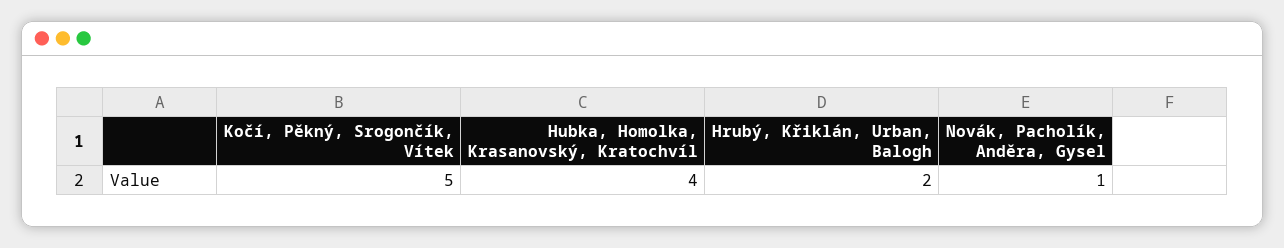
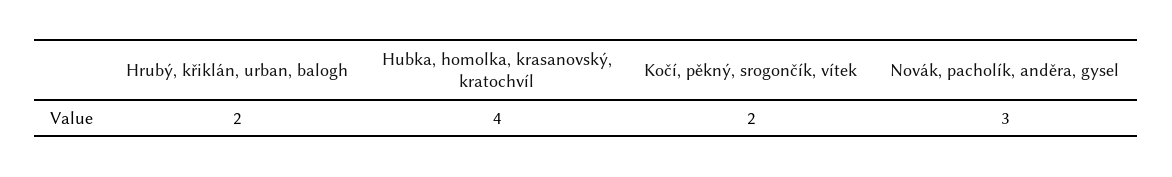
  {
-   "Kočí, Pěkný, Srogončík, Vítek": 5,
+   "Kočí, Pěkný, Srogončík, Vítek": 2,
    "Hubka, Homolka, Krasanovský, Kratochvíl": 4,
    "Hrubý, Křiklán, Urban, Balogh": 2,
-   "Novák, Pacholík, Anděra, Gysel": 1
+   "Novák, Pacholík, Anděra, Gysel": 3
  }

